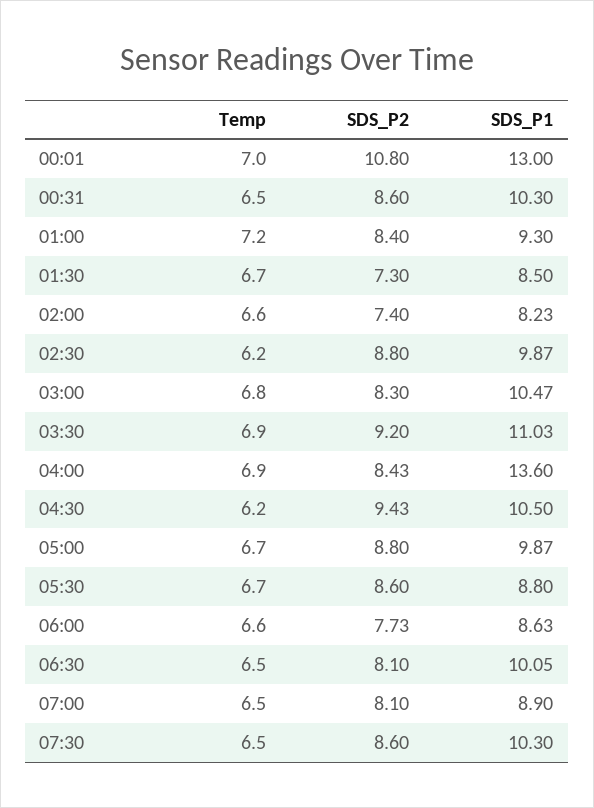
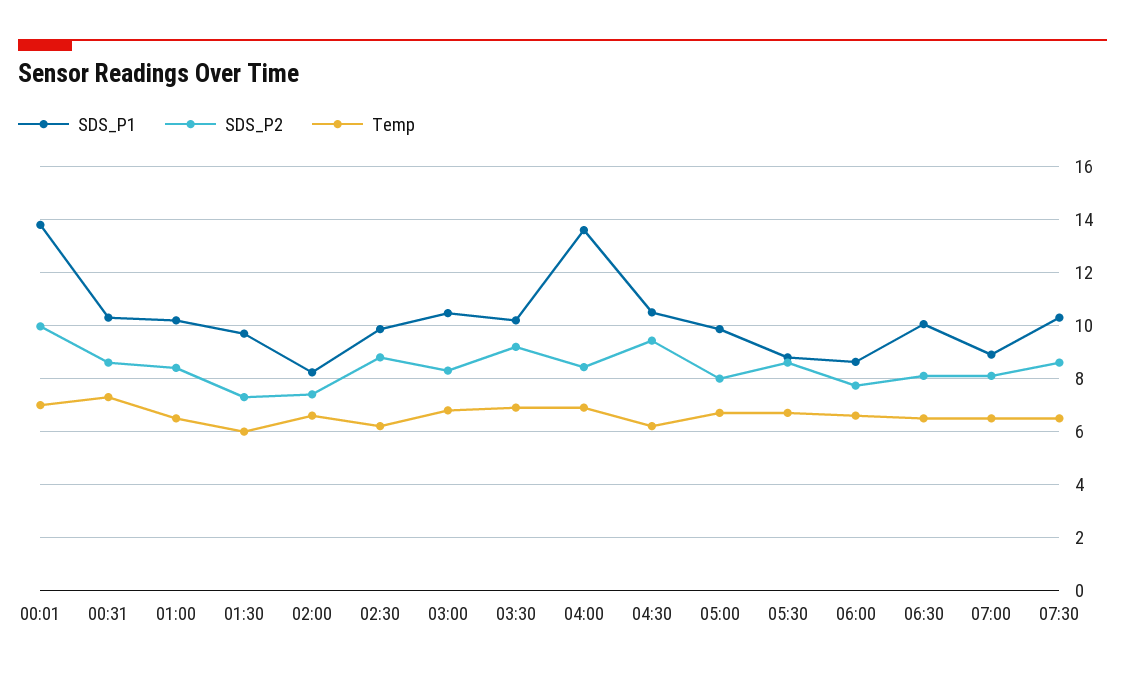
  {
    "Temp": {
      "00:01": 7,
-     "00:31": 6.5,
+     "00:31": 7.25,
-     "01:00": 7.2,
+     "01:00": 6.5,
-     "01:30": 6.7,
+     "01:30": 6,
      "02:00": 6.6,
      "02:30": 6.2,
      "03:00": 6.8,
      "03:30": 6.9,
      "04:00": 6.9,
      "04:30": 6.2,
      "05:00": 6.7,
      "05:30": 6.7,
      "06:00": 6.6,
      "06:30": 6.5,
      "07:00": 6.5,
      "07:30": 6.5
    },
    "SDS_P2": {
-     "00:01": 10.8,
+     "00:01": 10,
      "00:31": 8.6,
      "01:00": 8.4,
      "01:30": 7.3,
      "02:00": 7.4,
      "02:30": 8.8,
      "03:00": 8.3,
      "03:30": 9.2,
      "04:00": 8.43,
      "04:30": 9.43,
-     "05:00": 8.8,
+     "05:00": 8,
      "05:30": 8.6,
      "06:00": 7.73,
      "06:30": 8.1,
      "07:00": 8.1,
      "07:30": 8.6
    },
    "SDS_P1": {
-     "00:01": 13,
+     "00:01": 13.75,
      "00:31": 10.3,
-     "01:00": 9.3,
+     "01:00": 10.25,
-     "01:30": 8.5,
+     "01:30": 9.75,
      "02:00": 8.23,
      "02:30": 9.87,
      "03:00": 10.47,
-     "03:30": 11.03,
+     "03:30": 10.25,
      "04:00": 13.6,
      "04:30": 10.5,
      "05:00": 9.87,
      "05:30": 8.8,
      "06:00": 8.63,
      "06:30": 10.05,
      "07:00": 8.9,
      "07:30": 10.3
    }
  }

